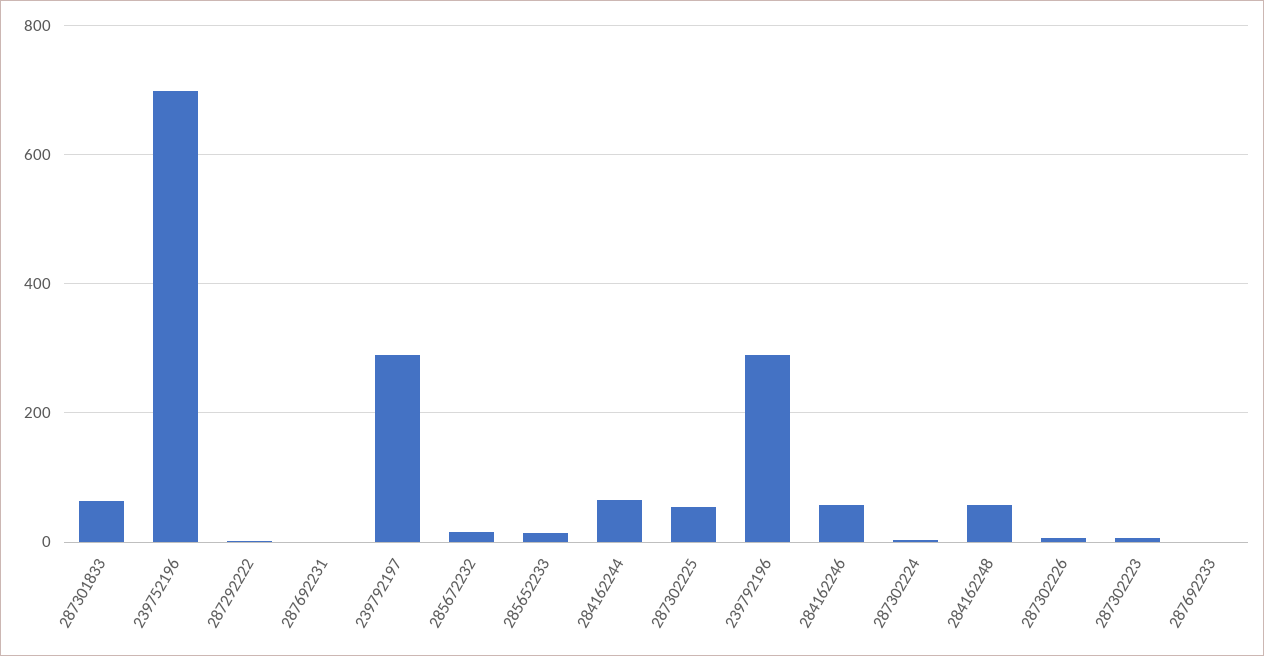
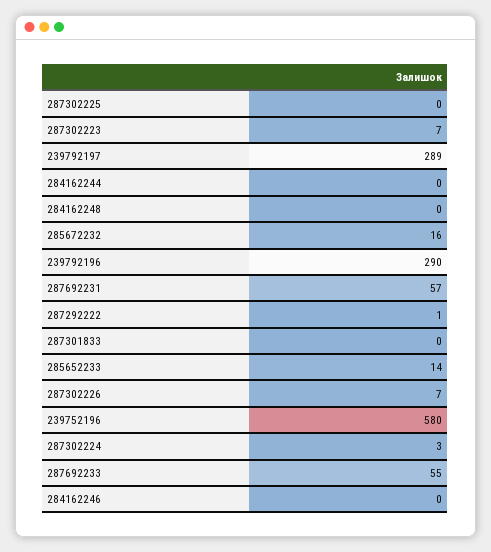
  {
-   "287301833": 60,
+   "287301833": 0,
-   "239752196": 700,
+   "239752196": 580,
    "287292222": 1,
-   "287692231": 0,
+   "287692231": 57,
    "239792197": 289,
    "285672232": 16,
    "285652233": 14,
-   "284162244": 60,
+   "284162244": 0,
-   "287302225": 60,
+   "287302225": 0,
    "239792196": 290,
-   "284162246": 60,
+   "284162246": 0,
    "287302224": 3,
-   "284162248": 60,
+   "284162248": 0,
    "287302226": 7,
    "287302223": 7,
-   "287692233": 0
+   "287692233": 55
  }

